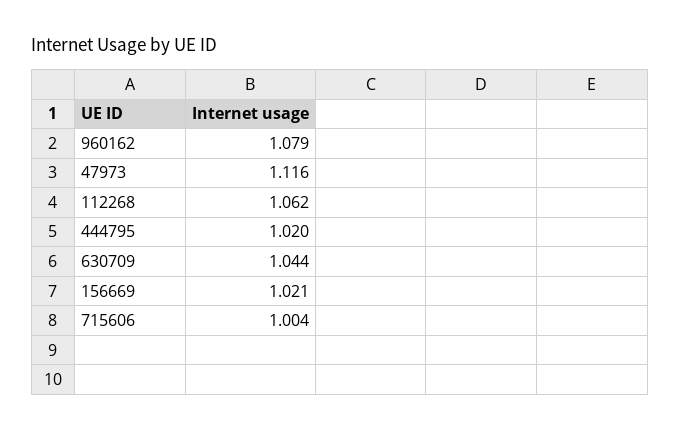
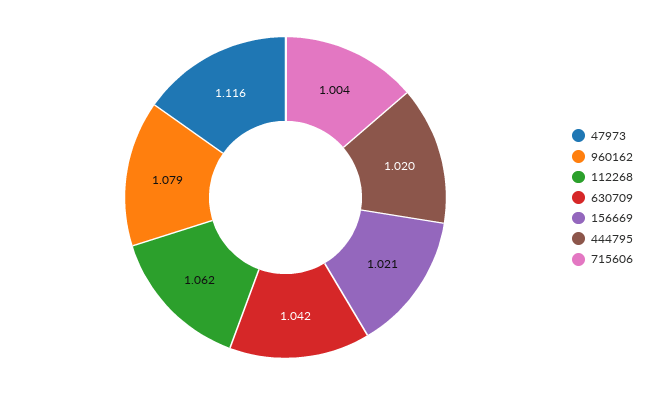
  {
    "960162": 1.079,
    "47973": 1.116,
    "112268": 1.062,
    "444795": 1.02,
-   "630709": 1.044,
+   "630709": 1.042,
    "156669": 1.021,
    "715606": 1.004
  }

